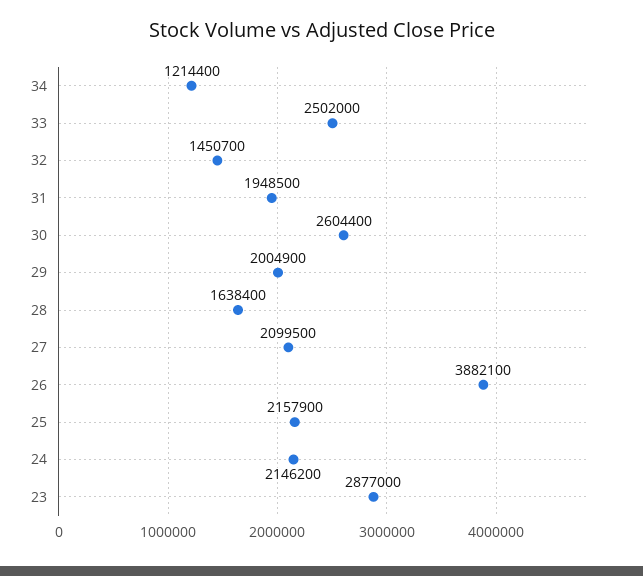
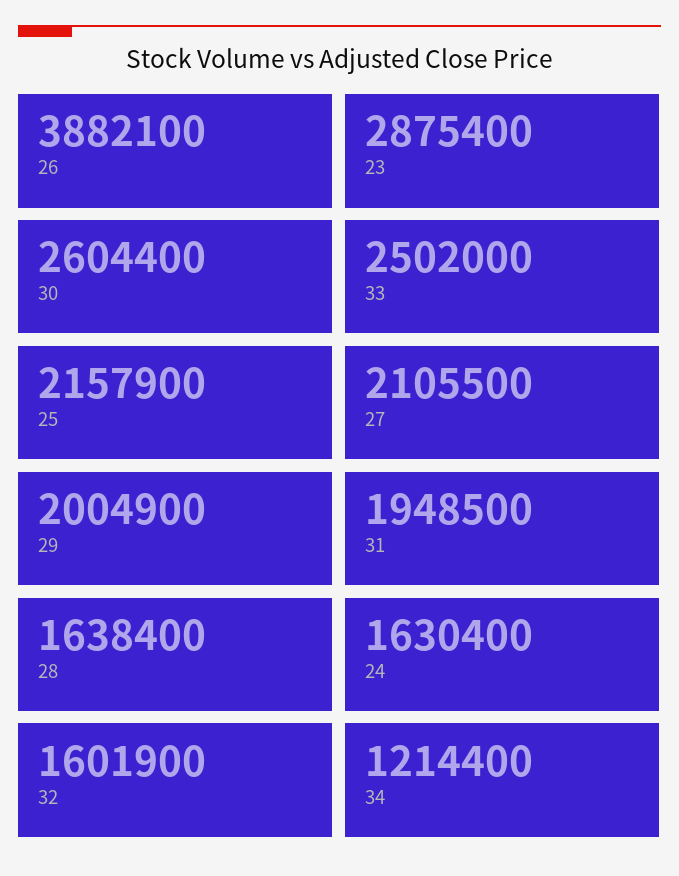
  {
    "34": 1214400,
    "33": 2502000,
-   "32": 1450700,
+   "32": 1601900,
    "31": 1948500,
    "30": 2604400,
    "29": 2004900,
    "28": 1638400,
-   "27": 2099500,
+   "27": 2105500,
    "26": 3882100,
    "25": 2157900,
-   "24": 2146200,
+   "24": 1630400,
-   "23": 2877000
+   "23": 2875400
  }

